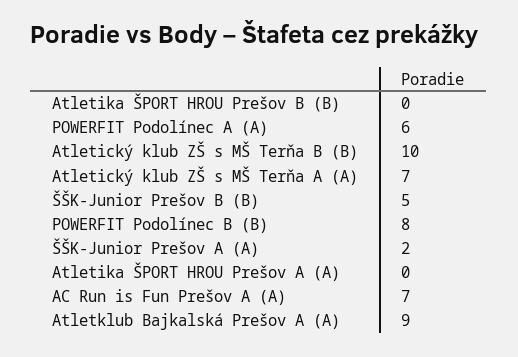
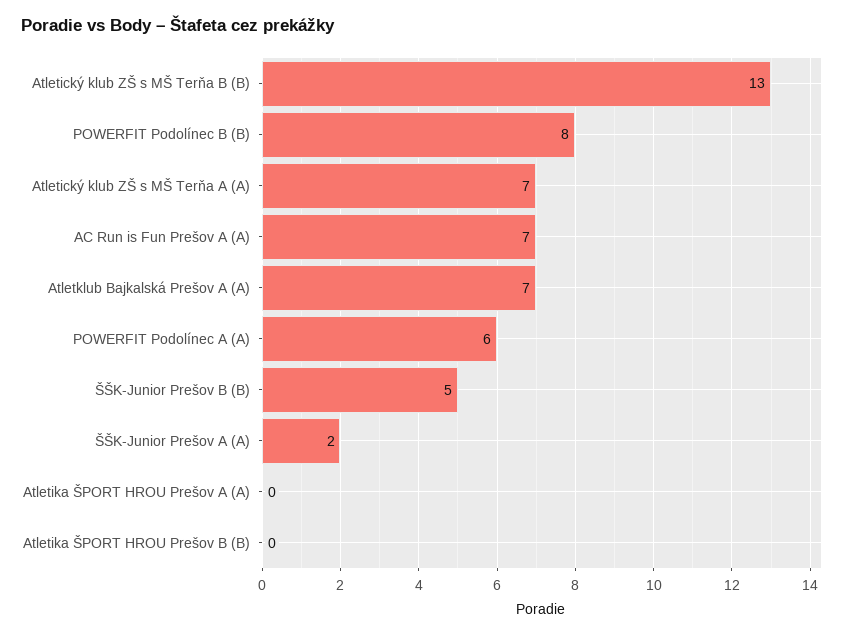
  {
    "Atletika ŠPORT HROU Prešov B (B)": 0,
    "POWERFIT Podolínec A (A)": 6,
-   "Atletický klub ZŠ s MŠ Terňa B (B)": 10,
+   "Atletický klub ZŠ s MŠ Terňa B (B)": 13,
    "Atletický klub ZŠ s MŠ Terňa A (A)": 7,
    "ŠŠK-Junior Prešov B (B)": 5,
    "POWERFIT Podolínec B (B)": 8,
    "ŠŠK-Junior Prešov A (A)": 2,
    "Atletika ŠPORT HROU Prešov A (A)": 0,
    "AC Run is Fun Prešov A (A)": 7,
-   "Atletklub Bajkalská Prešov A (A)": 9
+   "Atletklub Bajkalská Prešov A (A)": 7
  }

